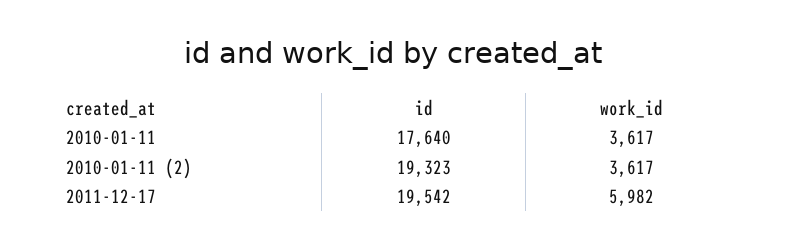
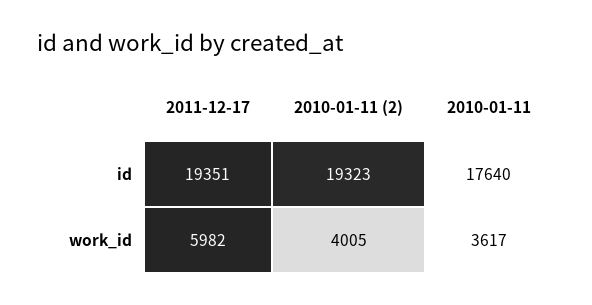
  {
    "id": {
      "2010-01-11": 17640,
      "2010-01-11 (2)": 19323,
-     "2011-12-17": 19542
+     "2011-12-17": 19351
    },
    "work_id": {
      "2010-01-11": 3617,
-     "2010-01-11 (2)": 3617,
+     "2010-01-11 (2)": 4005,
      "2011-12-17": 5982
    }
  }

